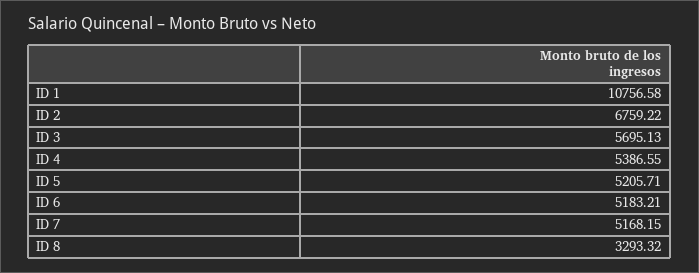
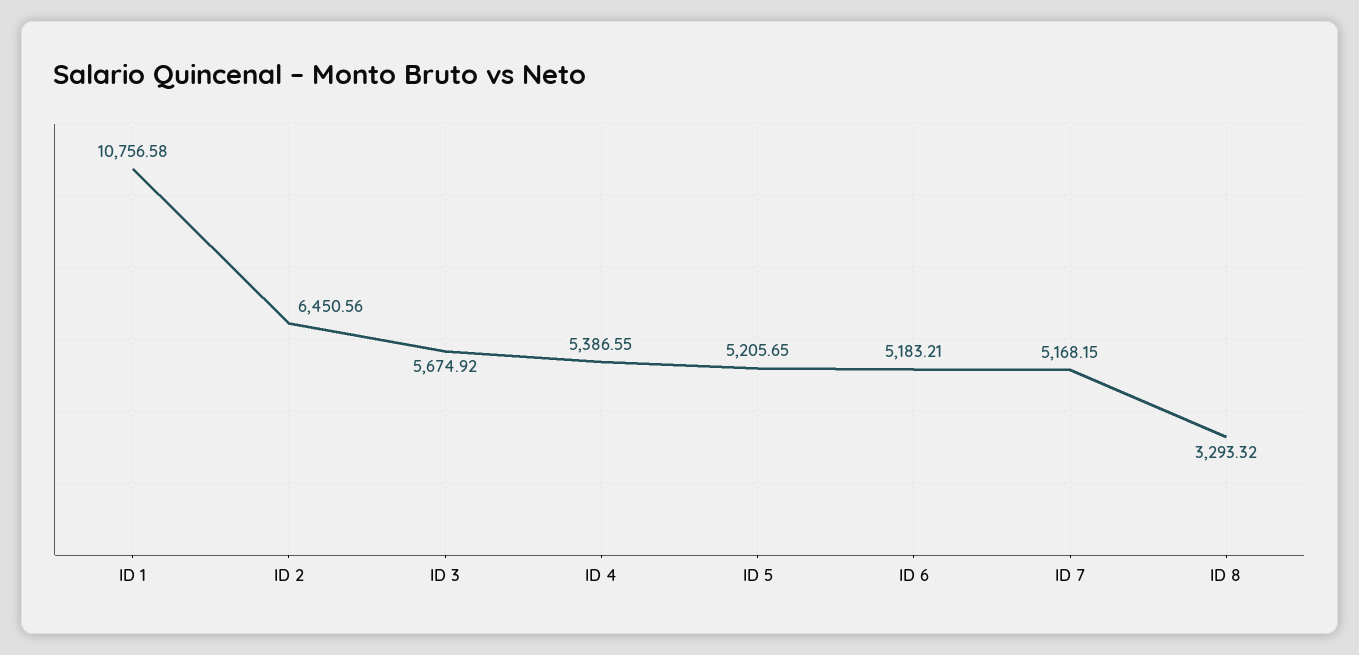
  {
    "ID 1": 10756.58,
-   "ID 2": 6759.22,
+   "ID 2": 6450.56,
-   "ID 3": 5695.13,
+   "ID 3": 5674.92,
    "ID 4": 5386.55,
-   "ID 5": 5205.71,
+   "ID 5": 5205.65,
    "ID 6": 5183.21,
    "ID 7": 5168.15,
    "ID 8": 3293.32
  }

